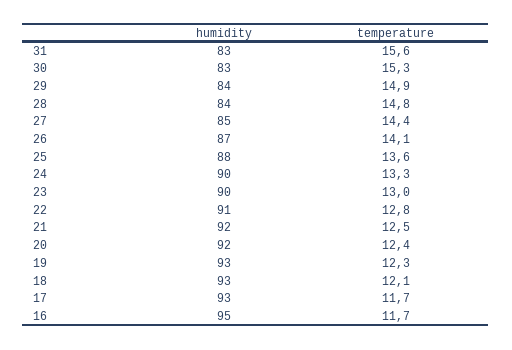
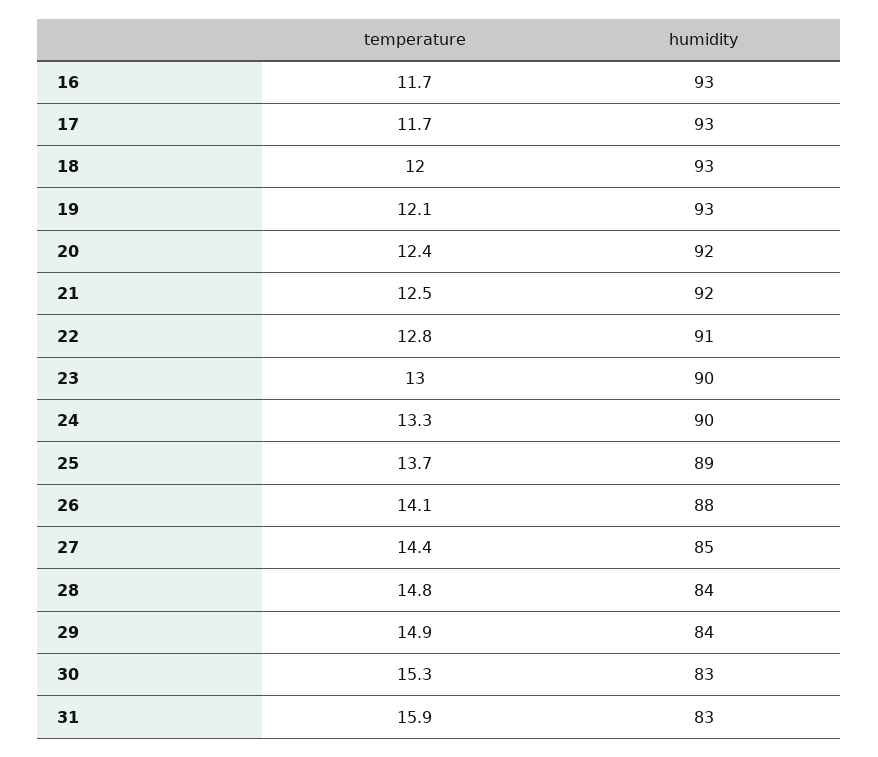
  {
    "humidity": {
      "31": 83,
      "30": 83,
      "29": 84,
      "28": 84,
      "27": 85,
-     "26": 87,
+     "26": 88,
-     "25": 88,
+     "25": 89,
      "24": 90,
      "23": 90,
      "22": 91,
      "21": 92,
      "20": 92,
      "19": 93,
      "18": 93,
      "17": 93,
-     "16": 95
+     "16": 93
    },
    "temperature": {
-     "31": 15.6,
+     "31": 15.9,
      "30": 15.3,
      "29": 14.9,
      "28": 14.8,
      "27": 14.4,
      "26": 14.1,
-     "25": 13.6,
+     "25": 13.7,
      "24": 13.3,
      "23": 13,
      "22": 12.8,
      "21": 12.5,
      "20": 12.4,
-     "19": 12.3,
+     "19": 12.1,
-     "18": 12.1,
+     "18": 12,
      "17": 11.7,
      "16": 11.7
    }
  }

